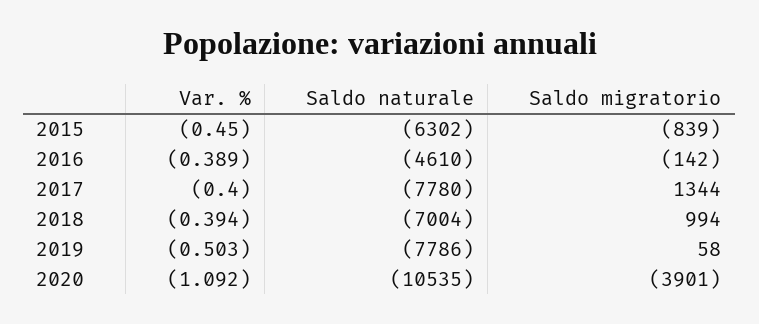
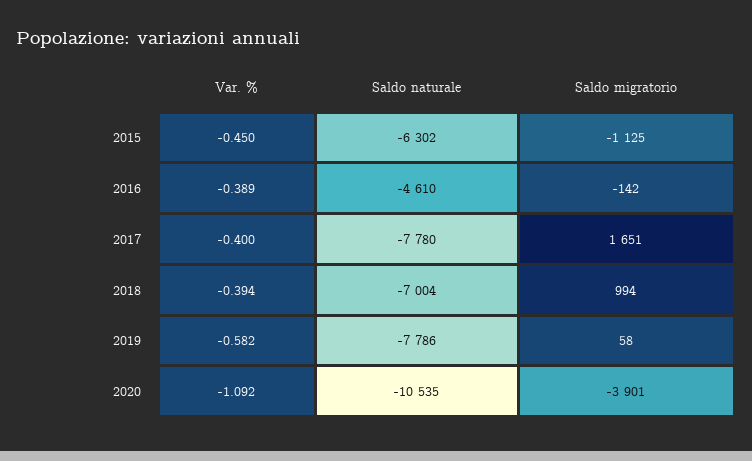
  {
    "Var. %": {
      "2015": -0.45,
      "2016": -0.389,
      "2017": -0.4,
      "2018": -0.394,
-     "2019": -0.503,
+     "2019": -0.582,
      "2020": -1.092
    },
    "Saldo naturale": {
      "2015": -6302,
      "2016": -4610,
      "2017": -7780,
      "2018": -7004,
      "2019": -7786,
      "2020": -10535
    },
    "Saldo migratorio": {
-     "2015": -839,
+     "2015": -1125,
      "2016": -142,
-     "2017": 1344,
+     "2017": 1651,
      "2018": 994,
      "2019": 58,
      "2020": -3901
    }
  }

